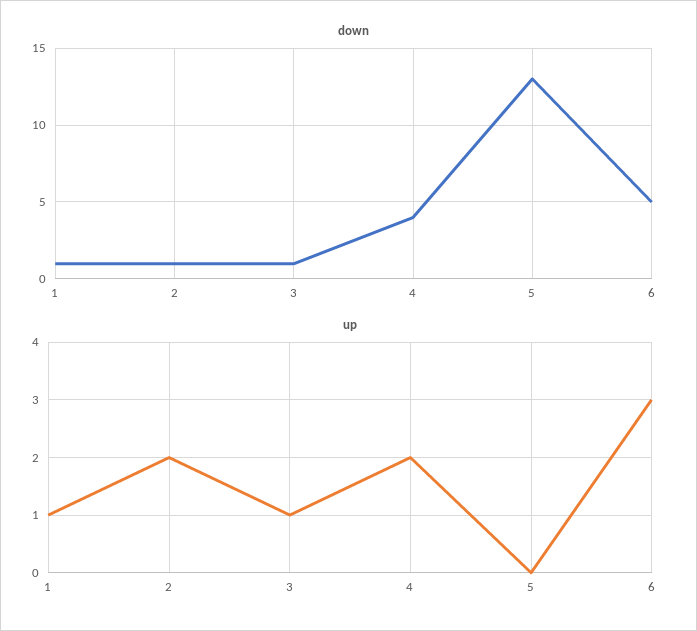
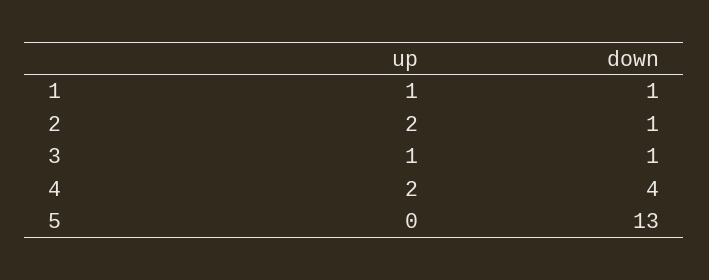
  {
    "down": {
      "1": 1,
      "2": 1,
      "3": 1,
      "4": 4,
-     "5": 13,
+     "5": 13
-     "6": 5
    },
    "up": {
      "1": 1,
      "2": 2,
      "3": 1,
      "4": 2,
-     "5": 0,
+     "5": 0
-     "6": 3
    }
  }

